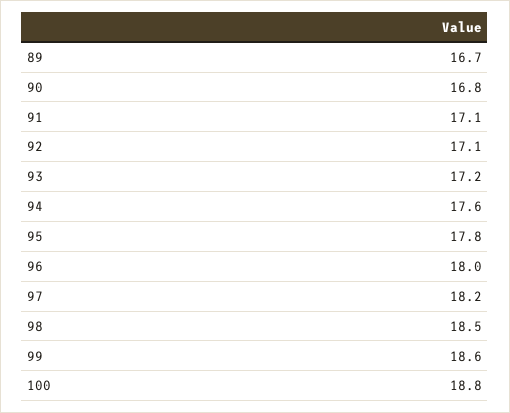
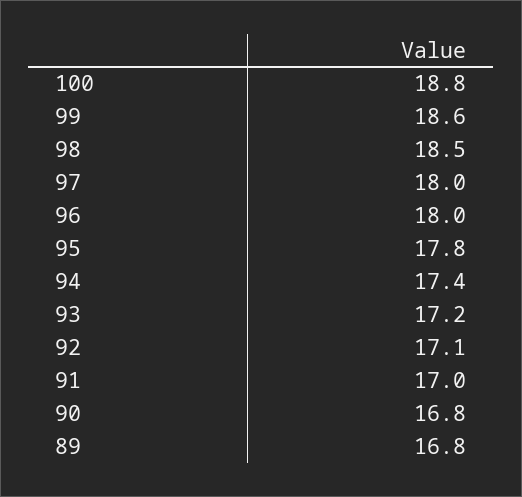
  {
-   "89": 16.7,
+   "89": 16.8,
    "90": 16.8,
-   "91": 17.1,
+   "91": 17,
    "92": 17.1,
    "93": 17.2,
-   "94": 17.6,
+   "94": 17.4,
    "95": 17.8,
    "96": 18,
-   "97": 18.2,
+   "97": 18,
    "98": 18.5,
    "99": 18.6,
    "100": 18.8
  }

